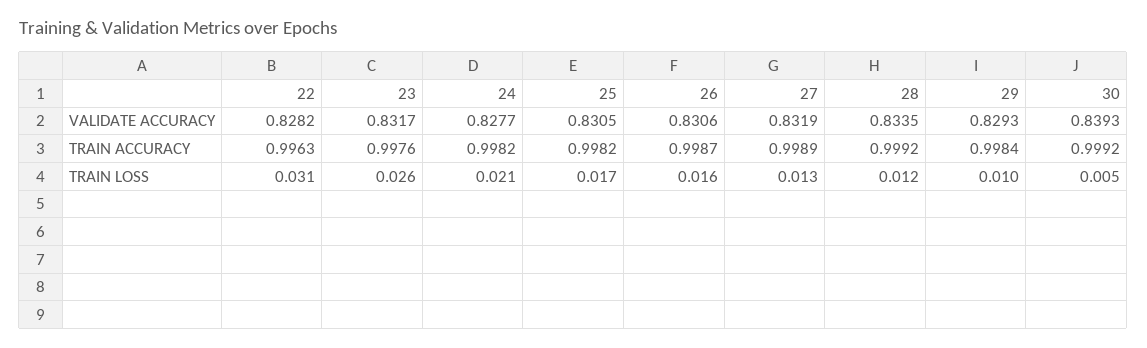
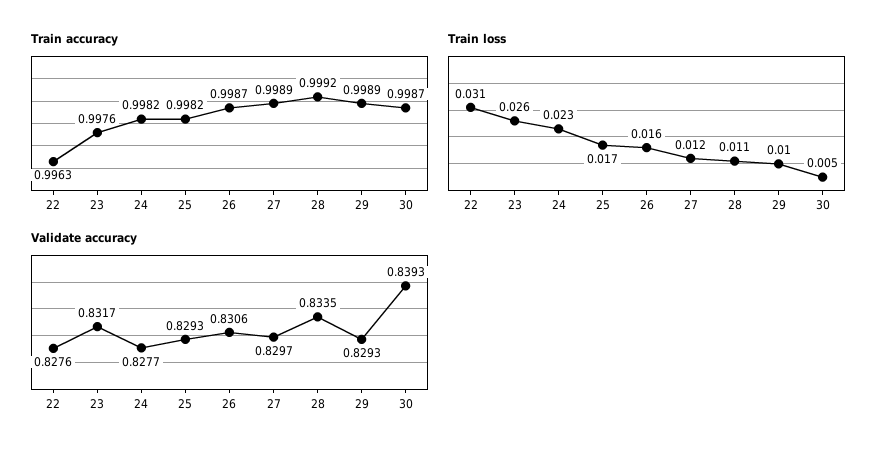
  {
    "VALIDATE ACCURACY": {
-     "22": 0.8282,
+     "22": 0.8276,
      "23": 0.8317,
      "24": 0.8277,
-     "25": 0.8305,
+     "25": 0.8293,
      "26": 0.8306,
-     "27": 0.8319,
+     "27": 0.8297,
      "28": 0.8335,
      "29": 0.8293,
      "30": 0.8393
    },
    "TRAIN ACCURACY": {
      "22": 0.9963,
      "23": 0.9976,
      "24": 0.9982,
      "25": 0.9982,
      "26": 0.9987,
      "27": 0.9989,
      "28": 0.9992,
-     "29": 0.9984,
+     "29": 0.9989,
-     "30": 0.9992
+     "30": 0.9987
    },
    "TRAIN LOSS": {
      "22": 0.031,
      "23": 0.026,
-     "24": 0.021,
+     "24": 0.023,
      "25": 0.017,
      "26": 0.016,
-     "27": 0.013,
+     "27": 0.012,
-     "28": 0.012,
+     "28": 0.011,
      "29": 0.01,
      "30": 0.005
    }
  }

